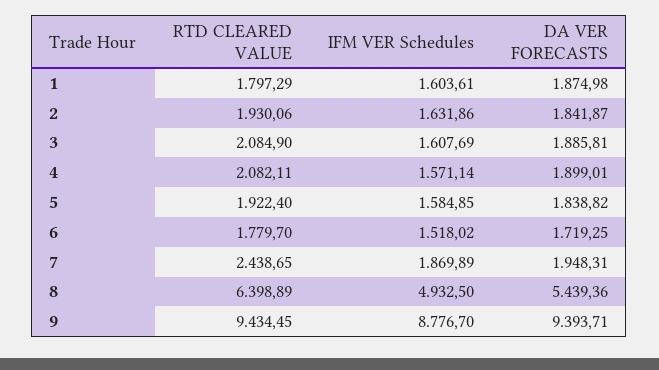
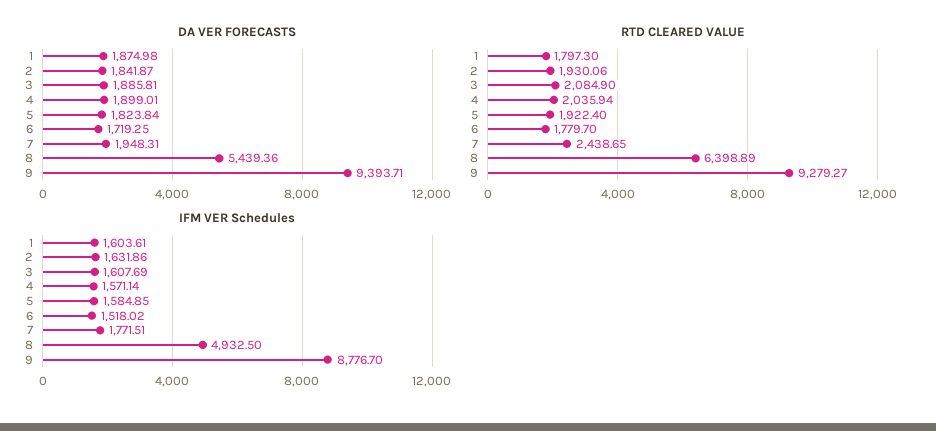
  {
    "RTD CLEARED VALUE": {
-     "1": 1797.29,
+     "1": 1797.3,
      "2": 1930.06,
      "3": 2084.9,
-     "4": 2082.11,
+     "4": 2035.94,
      "5": 1922.4,
      "6": 1779.7,
      "7": 2438.65,
      "8": 6398.89,
-     "9": 9434.45
+     "9": 9279.27
    },
    "IFM VER Schedules": {
      "1": 1603.61,
      "2": 1631.86,
      "3": 1607.69,
      "4": 1571.14,
      "5": 1584.85,
      "6": 1518.02,
-     "7": 1869.89,
+     "7": 1771.51,
      "8": 4932.5,
      "9": 8776.7
    },
    "DA VER FORECASTS": {
      "1": 1874.98,
      "2": 1841.87,
      "3": 1885.81,
      "4": 1899.01,
-     "5": 1838.82,
+     "5": 1823.84,
      "6": 1719.25,
      "7": 1948.31,
      "8": 5439.36,
      "9": 9393.71
    }
  }

